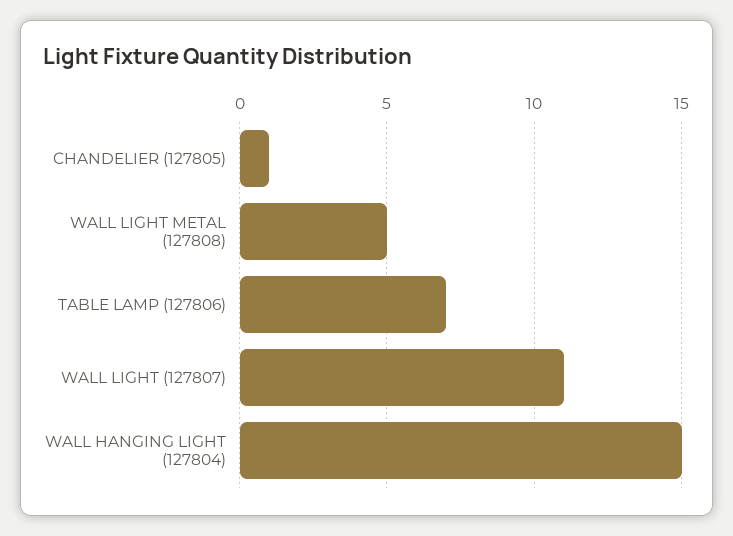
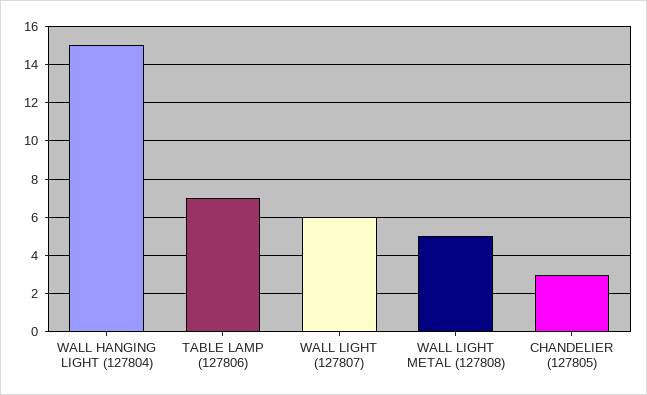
  {
-   "CHANDELIER (127805)": 1,
+   "CHANDELIER (127805)": 3,
    "WALL LIGHT METAL (127808)": 5,
    "TABLE LAMP (127806)": 7,
-   "WALL LIGHT (127807)": 11,
+   "WALL LIGHT (127807)": 6,
    "WALL HANGING LIGHT (127804)": 15
  }

